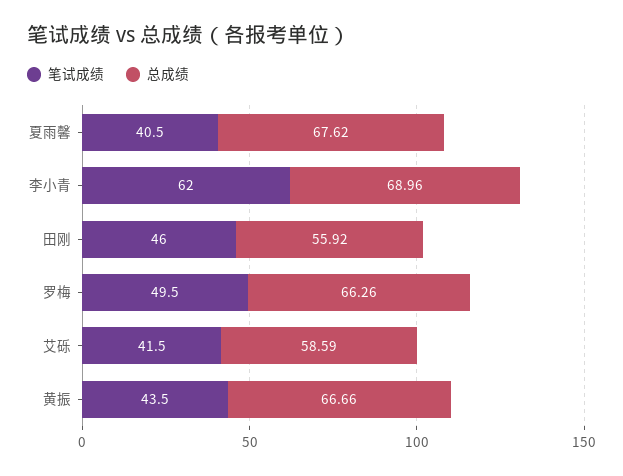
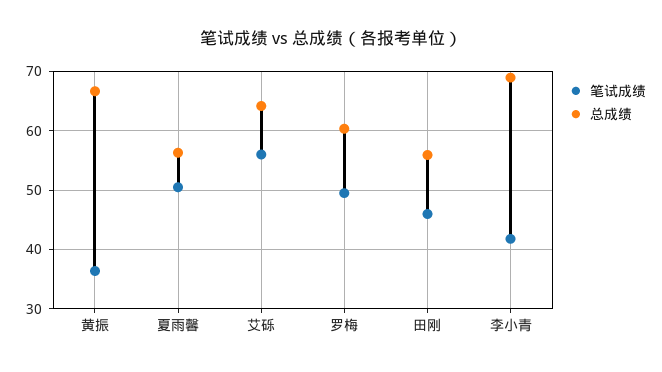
  {
    "笔试成绩": {
-     "夏雨馨": 40.5,
+     "夏雨馨": 50,
-     "李小青": 62,
+     "李小青": 42,
      "田刚": 46,
      "罗梅": 49.5,
-     "艾砾": 41.5,
+     "艾砾": 56,
-     "黄振": 43.5
+     "黄振": 36
    },
    "总成绩": {
-     "夏雨馨": 67.62,
+     "夏雨馨": 56,
      "李小青": 68.96,
      "田刚": 55.92,
-     "罗梅": 66.26,
+     "罗梅": 60,
-     "艾砾": 58.59,
+     "艾砾": 64,
      "黄振": 66.66
    }
  }

